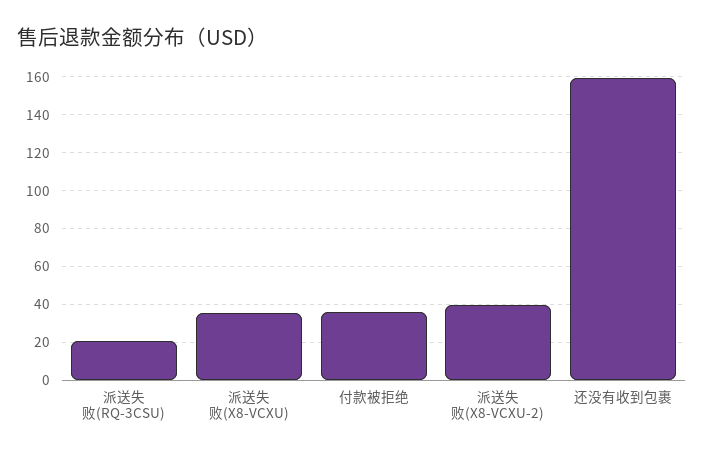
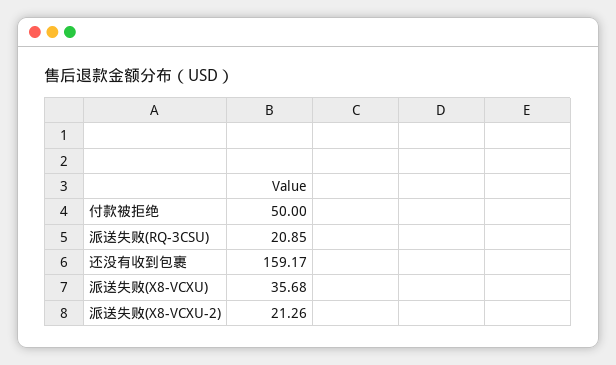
  {
    "派送失败(RQ-3CSU)": 20.85,
    "派送失败(X8-VCXU)": 35.68,
-   "付款被拒绝": 35,
+   "付款被拒绝": 50,
-   "派送失败(X8-VCXU-2)": 40,
+   "派送失败(X8-VCXU-2)": 21.26,
    "还没有收到包裹": 159.17
  }

